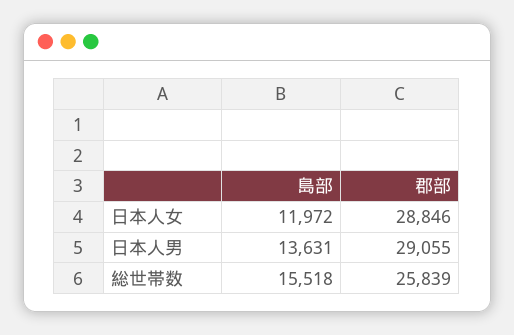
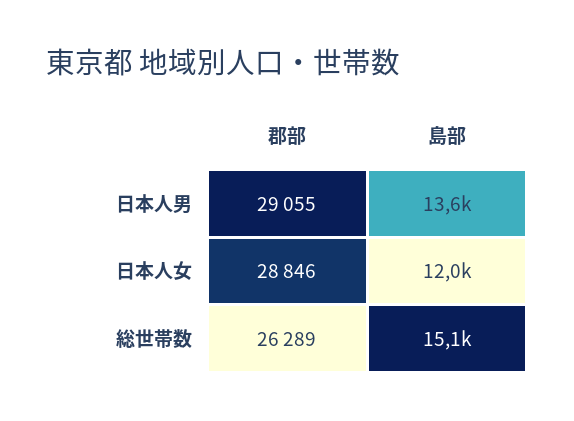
  {
    "島部": {
      "日本人女": 11972,
      "日本人男": 13631,
-     "総世帯数": 15518
+     "総世帯数": 15100
    },
    "郡部": {
      "日本人女": 28846,
      "日本人男": 29055,
-     "総世帯数": 25839
+     "総世帯数": 26289
    }
  }

